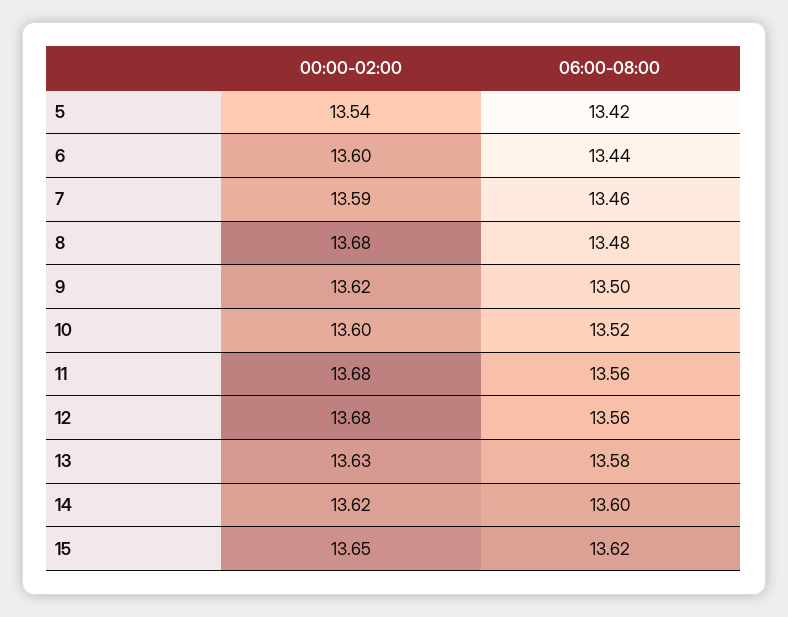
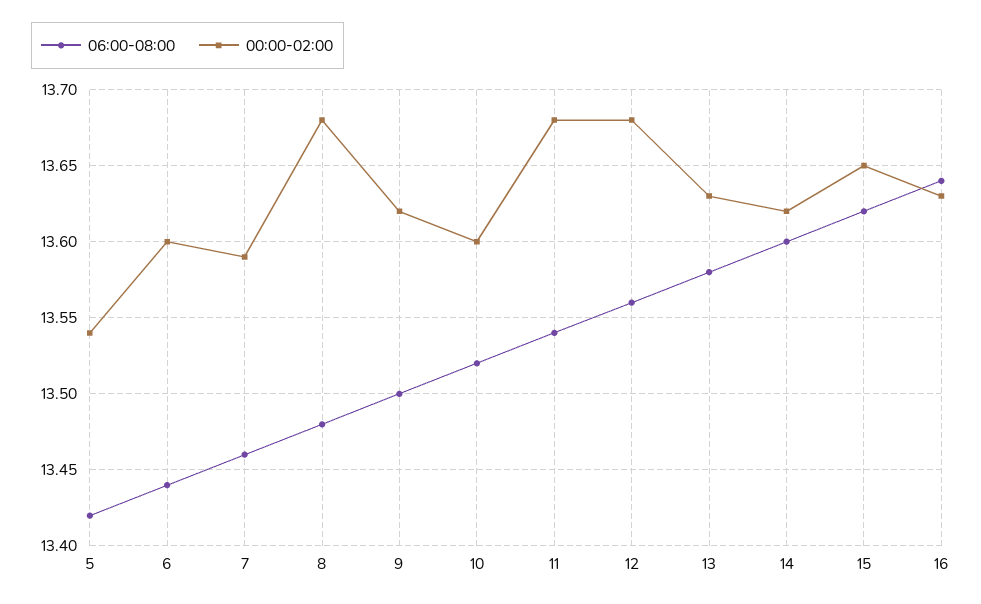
  {
    "00:00-02:00": {
      "5": 13.54,
      "6": 13.6,
      "7": 13.59,
      "8": 13.68,
      "9": 13.62,
      "10": 13.6,
      "11": 13.68,
      "12": 13.68,
      "13": 13.63,
      "14": 13.62,
-     "15": 13.65
+     "15": 13.65,
+     "16": 13.63
    },
    "06:00-08:00": {
      "5": 13.42,
      "6": 13.44,
      "7": 13.46,
      "8": 13.48,
      "9": 13.5,
      "10": 13.52,
-     "11": 13.56,
+     "11": 13.54,
      "12": 13.56,
      "13": 13.58,
      "14": 13.6,
-     "15": 13.62
+     "15": 13.62,
+     "16": 13.64
    }
  }

